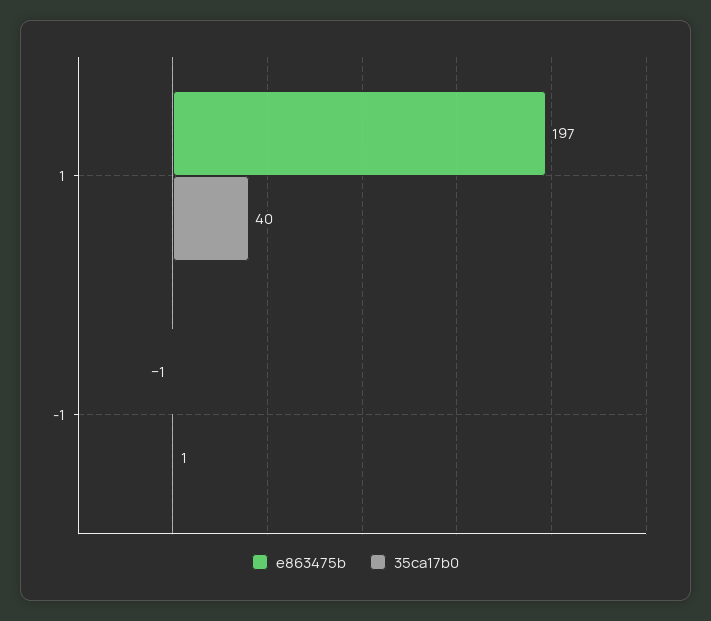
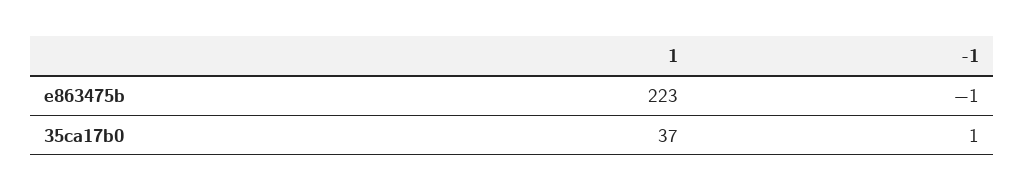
  {
    "e863475b": {
-     "1": 197,
+     "1": 223,
      "-1": -1
    },
    "35ca17b0": {
-     "1": 40,
+     "1": 37,
      "-1": 1
    }
  }

